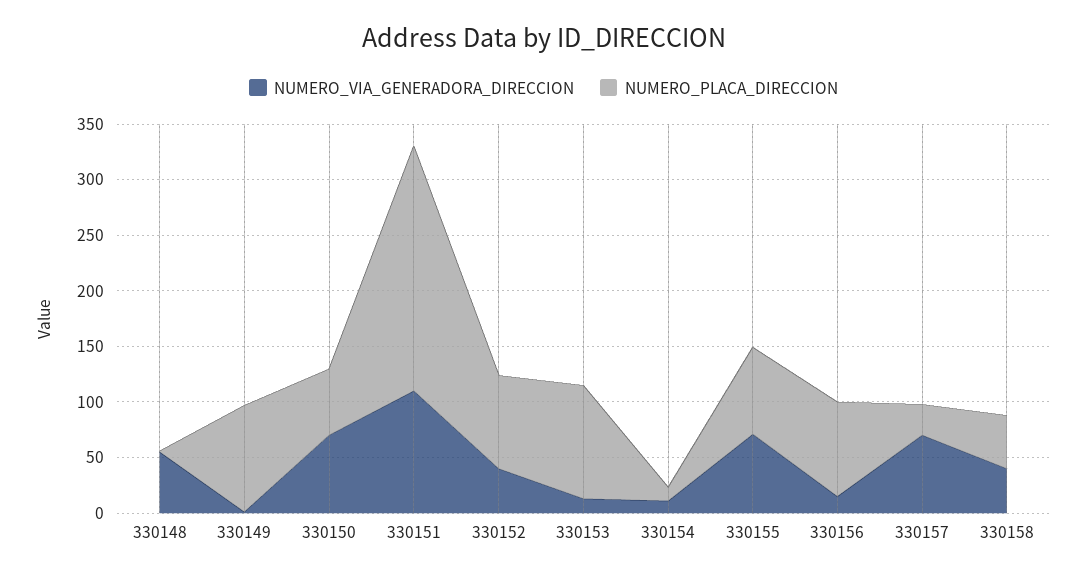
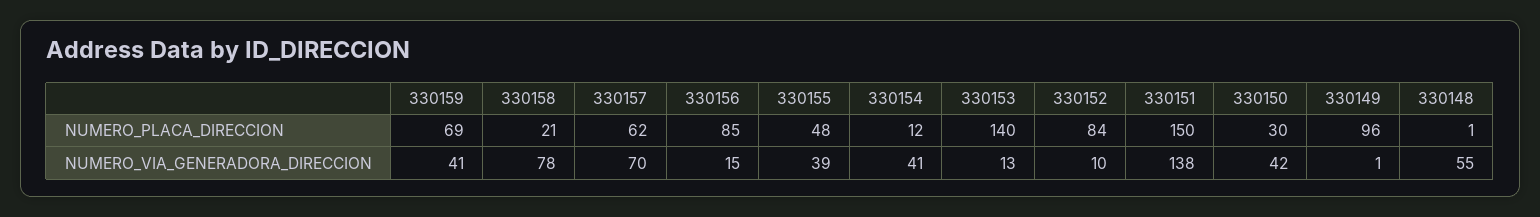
  {
    "NUMERO_VIA_GENERADORA_DIRECCION": {
      "330148": 55,
      "330149": 1,
-     "330150": 70,
+     "330150": 42,
-     "330151": 110,
+     "330151": 138,
-     "330152": 40,
+     "330152": 10,
      "330153": 13,
-     "330154": 10,
+     "330154": 41,
-     "330155": 70,
+     "330155": 39,
      "330156": 15,
      "330157": 70,
-     "330158": 40
+     "330158": 78,
+     "330159": 41
    },
    "NUMERO_PLACA_DIRECCION": {
      "330148": 1,
      "330149": 96,
-     "330150": 60,
+     "330150": 30,
-     "330151": 220,
+     "330151": 150,
      "330152": 84,
-     "330153": 100,
+     "330153": 140,
      "330154": 12,
-     "330155": 80,
+     "330155": 48,
      "330156": 85,
-     "330157": 30,
+     "330157": 62,
-     "330158": 50
+     "330158": 21,
+     "330159": 69
    }
  }

